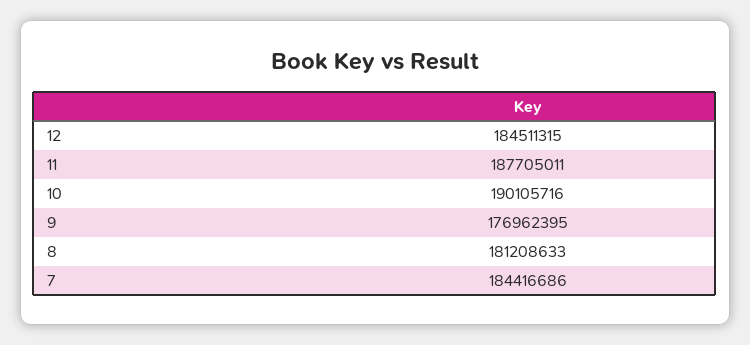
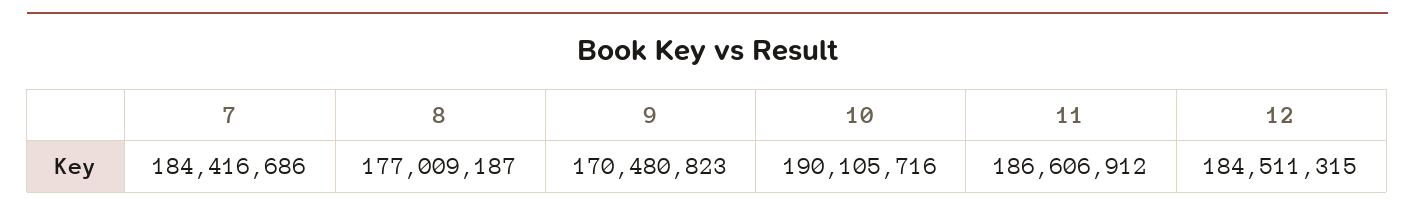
  {
    "12": 184511315,
-   "11": 187705011,
+   "11": 186606912,
    "10": 190105716,
-   "9": 176962395,
+   "9": 170480823,
-   "8": 181208633,
+   "8": 177009187,
    "7": 184416686
  }

